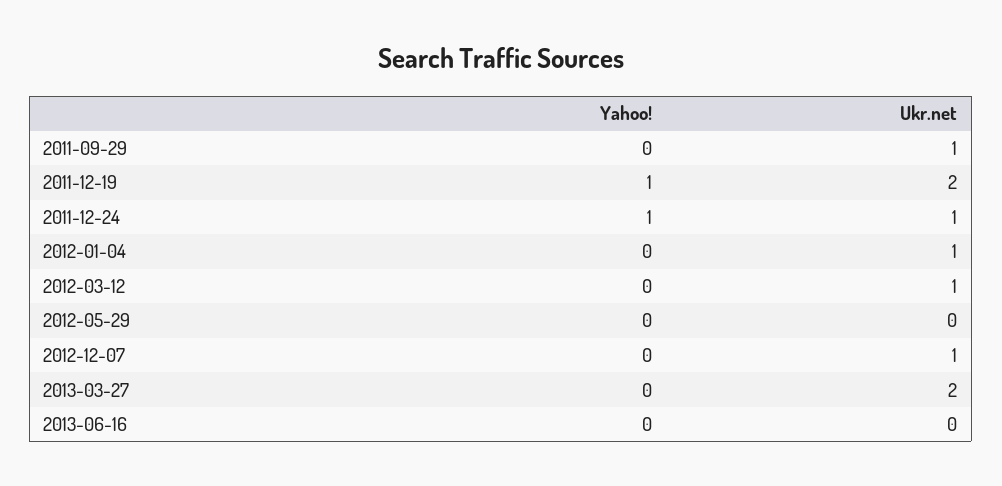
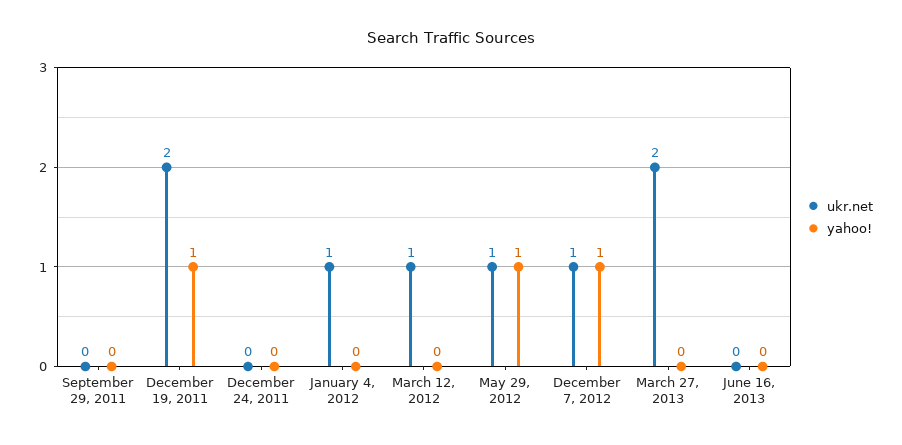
  {
    "Yahoo!": {
      "2011-09-29": 0,
      "2011-12-19": 1,
-     "2011-12-24": 1,
+     "2011-12-24": 0,
      "2012-01-04": 0,
      "2012-03-12": 0,
-     "2012-05-29": 0,
+     "2012-05-29": 1,
-     "2012-12-07": 0,
+     "2012-12-07": 1,
      "2013-03-27": 0,
      "2013-06-16": 0
    },
    "Ukr.net": {
-     "2011-09-29": 1,
+     "2011-09-29": 0,
      "2011-12-19": 2,
-     "2011-12-24": 1,
+     "2011-12-24": 0,
      "2012-01-04": 1,
      "2012-03-12": 1,
-     "2012-05-29": 0,
+     "2012-05-29": 1,
      "2012-12-07": 1,
      "2013-03-27": 2,
      "2013-06-16": 0
    }
  }

